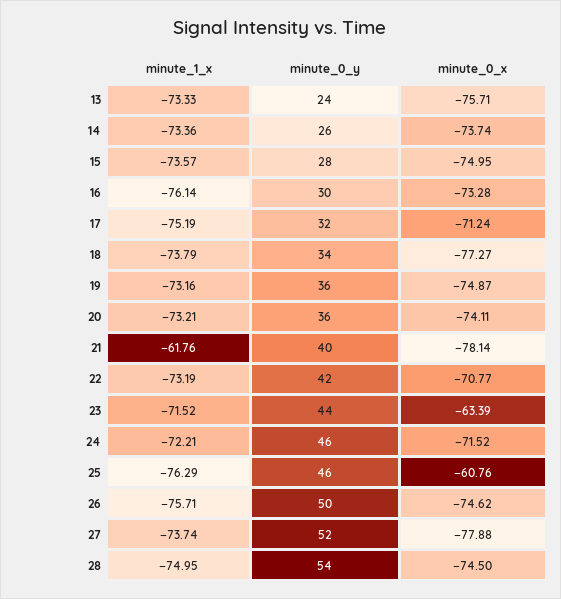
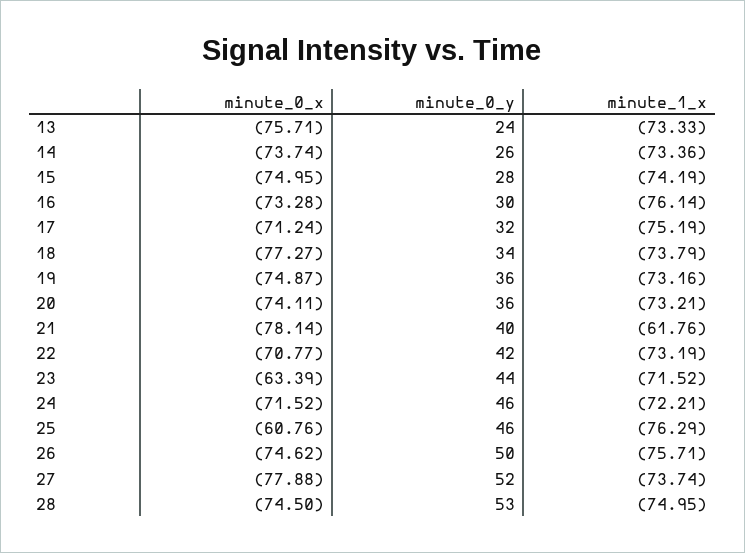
  {
    "minute_1_x": {
      "13": -73.33,
      "14": -73.36,
-     "15": -73.57,
+     "15": -74.19,
      "16": -76.14,
      "17": -75.19,
      "18": -73.79,
      "19": -73.16,
      "20": -73.21,
      "21": -61.76,
      "22": -73.19,
      "23": -71.52,
      "24": -72.21,
      "25": -76.29,
      "26": -75.71,
      "27": -73.74,
      "28": -74.95
    },
    "minute_0_y": {
      "13": 24,
      "14": 26,
      "15": 28,
      "16": 30,
      "17": 32,
      "18": 34,
      "19": 36,
      "20": 36,
      "21": 40,
      "22": 42,
      "23": 44,
      "24": 46,
      "25": 46,
      "26": 50,
      "27": 52,
-     "28": 54
+     "28": 53
    },
    "minute_0_x": {
      "13": -75.71,
      "14": -73.74,
      "15": -74.95,
      "16": -73.28,
      "17": -71.24,
      "18": -77.27,
      "19": -74.87,
      "20": -74.11,
      "21": -78.14,
      "22": -70.77,
      "23": -63.39,
      "24": -71.52,
      "25": -60.76,
      "26": -74.62,
      "27": -77.88,
      "28": -74.5
    }
  }

